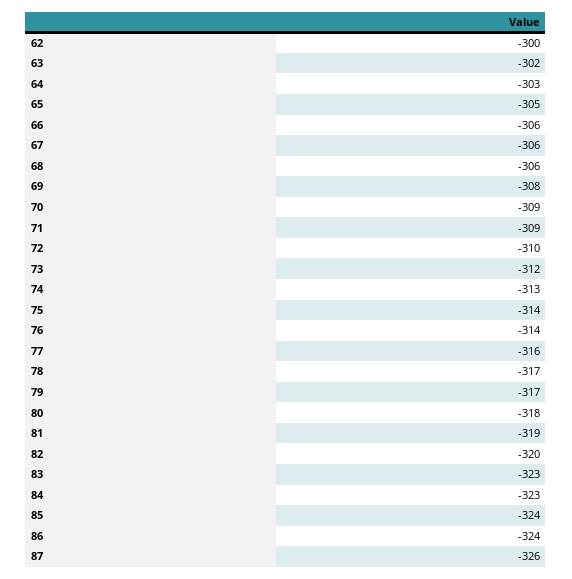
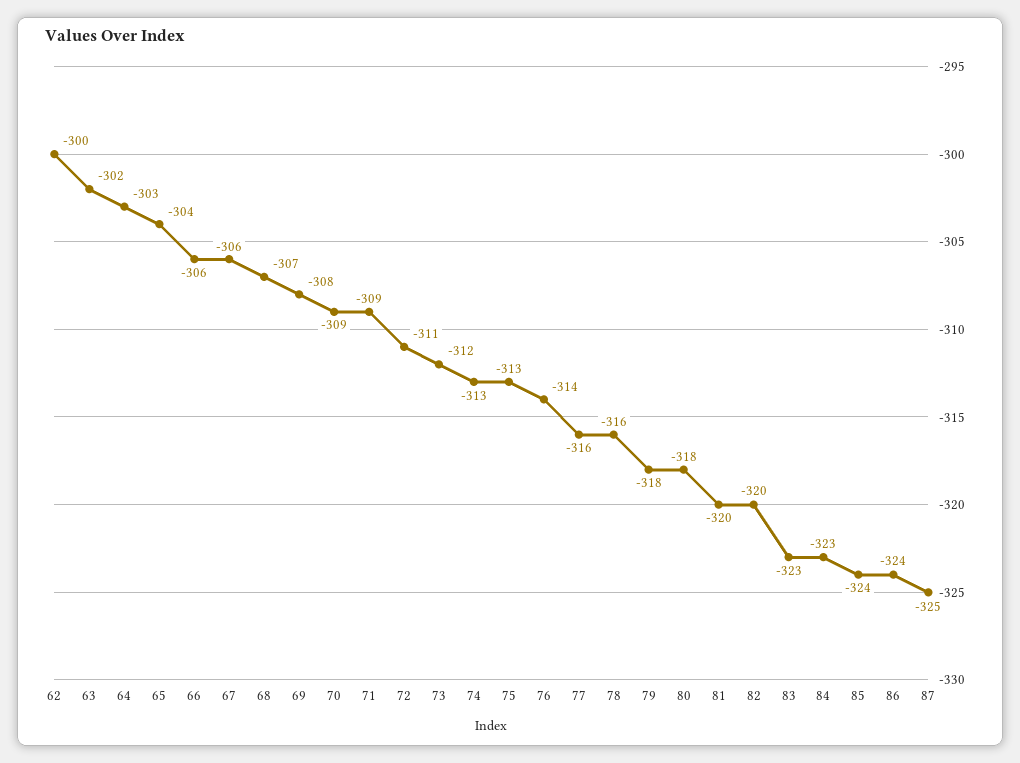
  {
    "62": -300,
    "63": -302,
    "64": -303,
-   "65": -305,
+   "65": -304,
    "66": -306,
    "67": -306,
-   "68": -306,
+   "68": -307,
    "69": -308,
    "70": -309,
    "71": -309,
-   "72": -310,
+   "72": -311,
    "73": -312,
    "74": -313,
-   "75": -314,
+   "75": -313,
    "76": -314,
    "77": -316,
-   "78": -317,
+   "78": -316,
-   "79": -317,
+   "79": -318,
    "80": -318,
-   "81": -319,
+   "81": -320,
    "82": -320,
    "83": -323,
    "84": -323,
    "85": -324,
    "86": -324,
-   "87": -326
+   "87": -325
  }

